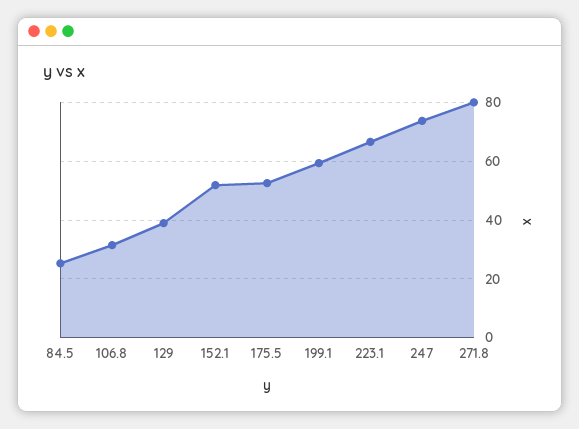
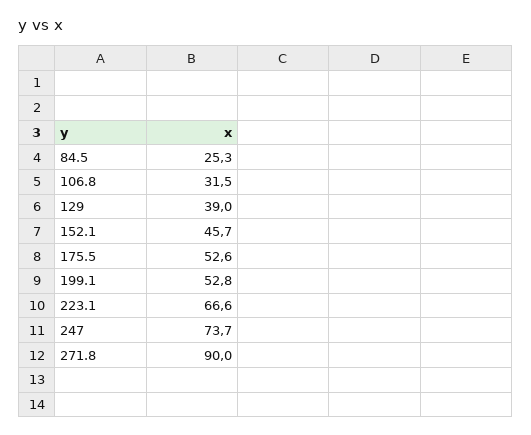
  {
    "84.5": 25.3,
    "106.8": 31.5,
    "129": 39,
-   "152.1": 52.5,
+   "152.1": 45.7,
    "175.5": 52.6,
-   "199.1": 60,
+   "199.1": 52.8,
    "223.1": 66.6,
    "247": 73.7,
-   "271.8": 80
+   "271.8": 90
  }

